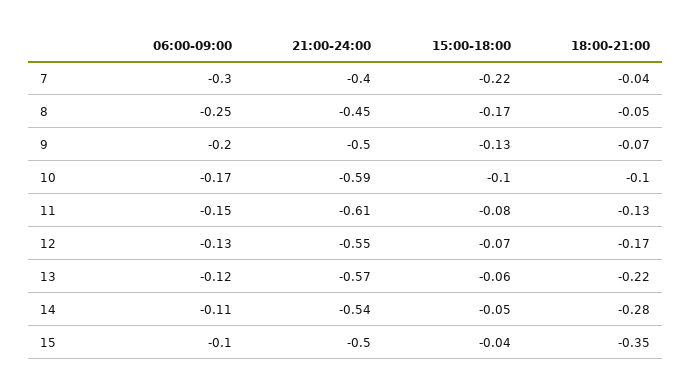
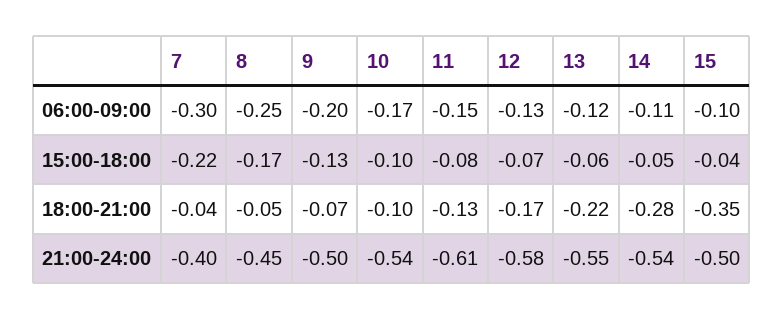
  {
    "06:00-09:00": {
      "7": -0.3,
      "8": -0.25,
      "9": -0.2,
      "10": -0.17,
      "11": -0.15,
      "12": -0.13,
      "13": -0.12,
      "14": -0.11,
      "15": -0.1
    },
    "21:00-24:00": {
      "7": -0.4,
      "8": -0.45,
      "9": -0.5,
-     "10": -0.59,
+     "10": -0.54,
      "11": -0.61,
-     "12": -0.55,
+     "12": -0.58,
-     "13": -0.57,
+     "13": -0.55,
      "14": -0.54,
      "15": -0.5
    },
    "15:00-18:00": {
      "7": -0.22,
      "8": -0.17,
      "9": -0.13,
      "10": -0.1,
      "11": -0.08,
      "12": -0.07,
      "13": -0.06,
      "14": -0.05,
      "15": -0.04
    },
    "18:00-21:00": {
      "7": -0.04,
      "8": -0.05,
      "9": -0.07,
      "10": -0.1,
      "11": -0.13,
      "12": -0.17,
      "13": -0.22,
      "14": -0.28,
      "15": -0.35
    }
  }

